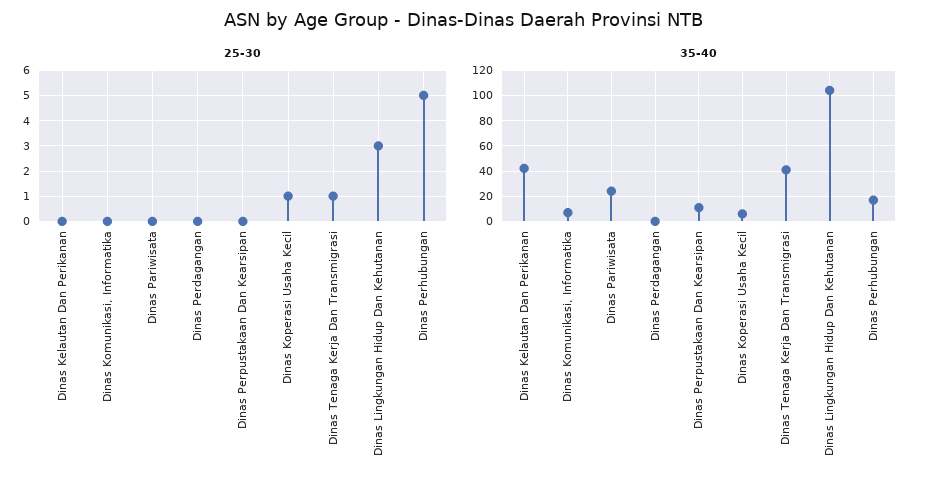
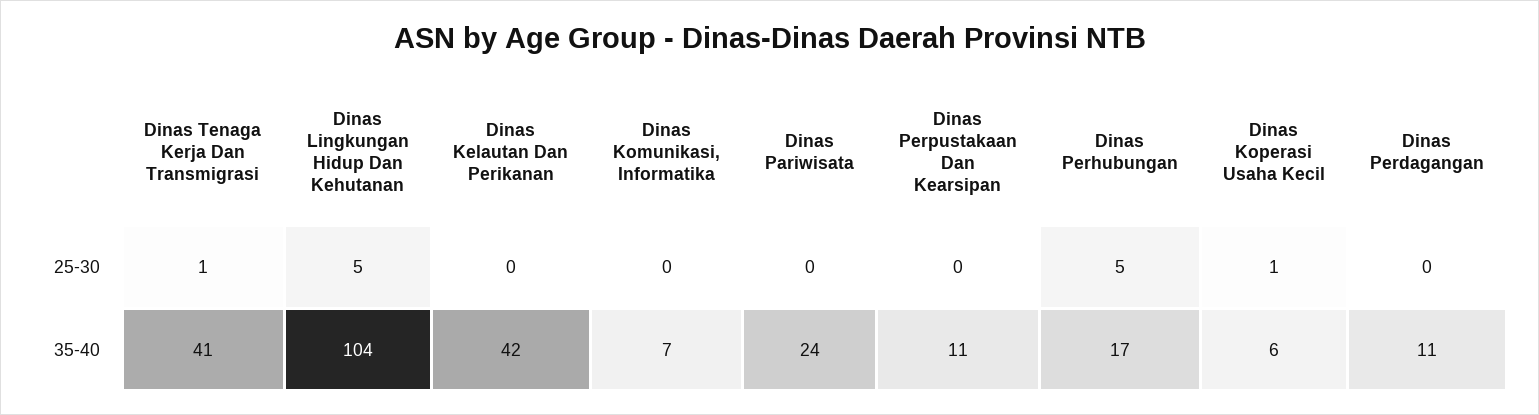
  {
    "25-30": {
      "Dinas Kelautan Dan Perikanan": 0,
      "Dinas Komunikasi, Informatika": 0,
      "Dinas Pariwisata": 0,
      "Dinas Perdagangan": 0,
      "Dinas Perpustakaan Dan Kearsipan": 0,
      "Dinas Koperasi Usaha Kecil": 1,
      "Dinas Tenaga Kerja Dan Transmigrasi": 1,
-     "Dinas Lingkungan Hidup Dan Kehutanan": 3,
+     "Dinas Lingkungan Hidup Dan Kehutanan": 5,
      "Dinas Perhubungan": 5
    },
    "35-40": {
      "Dinas Kelautan Dan Perikanan": 42,
      "Dinas Komunikasi, Informatika": 7,
      "Dinas Pariwisata": 24,
-     "Dinas Perdagangan": 0,
+     "Dinas Perdagangan": 11,
      "Dinas Perpustakaan Dan Kearsipan": 11,
      "Dinas Koperasi Usaha Kecil": 6,
      "Dinas Tenaga Kerja Dan Transmigrasi": 41,
      "Dinas Lingkungan Hidup Dan Kehutanan": 104,
      "Dinas Perhubungan": 17
    }
  }

